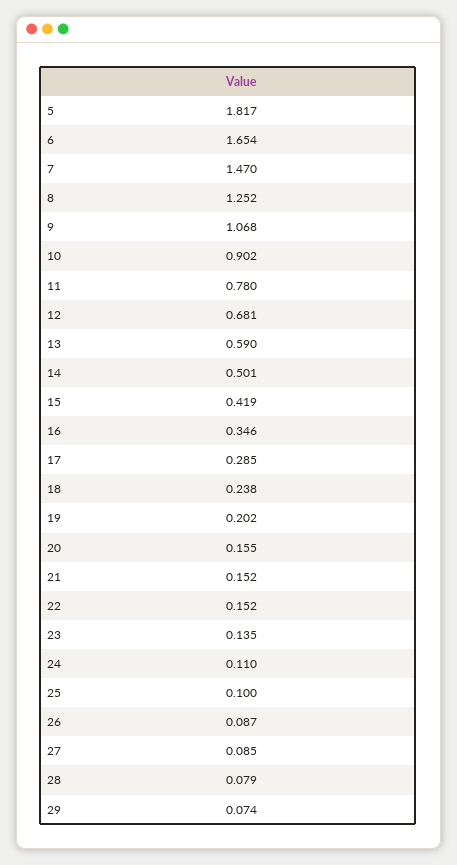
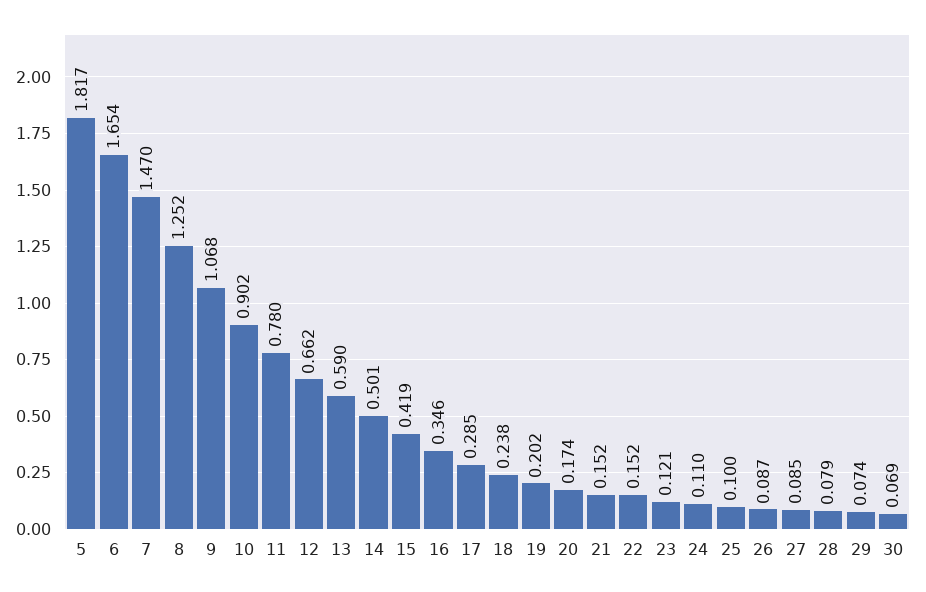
  {
    "5": 1.817,
    "6": 1.654,
    "7": 1.47,
    "8": 1.252,
    "9": 1.068,
    "10": 0.902,
    "11": 0.78,
-   "12": 0.681,
+   "12": 0.662,
    "13": 0.59,
    "14": 0.501,
    "15": 0.419,
    "16": 0.346,
    "17": 0.285,
    "18": 0.238,
    "19": 0.202,
-   "20": 0.155,
+   "20": 0.174,
    "21": 0.152,
    "22": 0.152,
-   "23": 0.135,
+   "23": 0.121,
    "24": 0.11,
    "25": 0.1,
    "26": 0.087,
    "27": 0.085,
    "28": 0.079,
-   "29": 0.074
+   "29": 0.074,
+   "30": 0.069
  }

